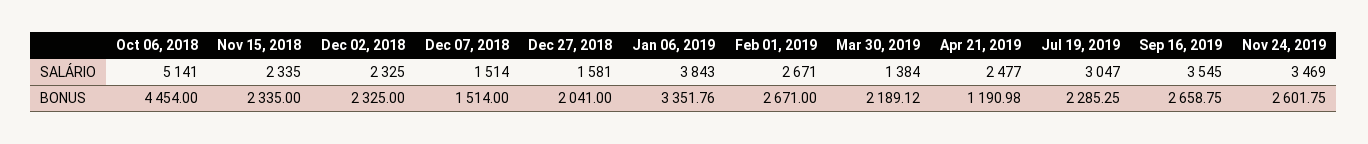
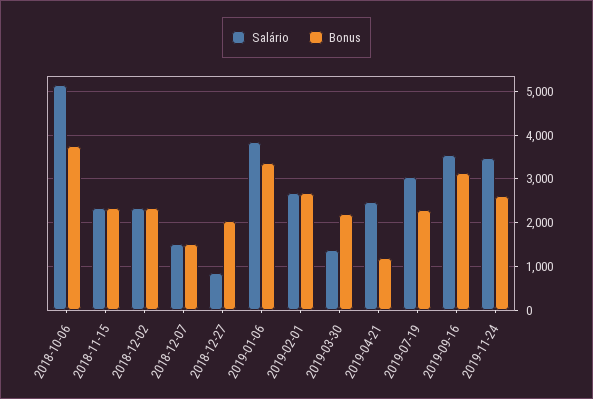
  {
    "SALÁRIO": {
      "Oct 06, 2018": 5141,
      "Nov 15, 2018": 2335,
      "Dec 02, 2018": 2325,
      "Dec 07, 2018": 1514,
-     "Dec 27, 2018": 1581,
+     "Dec 27, 2018": 800,
      "Jan 06, 2019": 3843,
      "Feb 01, 2019": 2671,
      "Mar 30, 2019": 1384,
      "Apr 21, 2019": 2477,
      "Jul 19, 2019": 3047,
      "Sep 16, 2019": 3545,
      "Nov 24, 2019": 3469
    },
    "BONUS": {
-     "Oct 06, 2018": 4454,
+     "Oct 06, 2018": 3800,
      "Nov 15, 2018": 2335,
      "Dec 02, 2018": 2325,
      "Dec 07, 2018": 1514,
      "Dec 27, 2018": 2041,
      "Jan 06, 2019": 3351.76,
      "Feb 01, 2019": 2671,
      "Mar 30, 2019": 2189.12,
      "Apr 21, 2019": 1190.98,
      "Jul 19, 2019": 2285.25,
-     "Sep 16, 2019": 2658.75,
+     "Sep 16, 2019": 3200,
      "Nov 24, 2019": 2601.75
    }
  }

